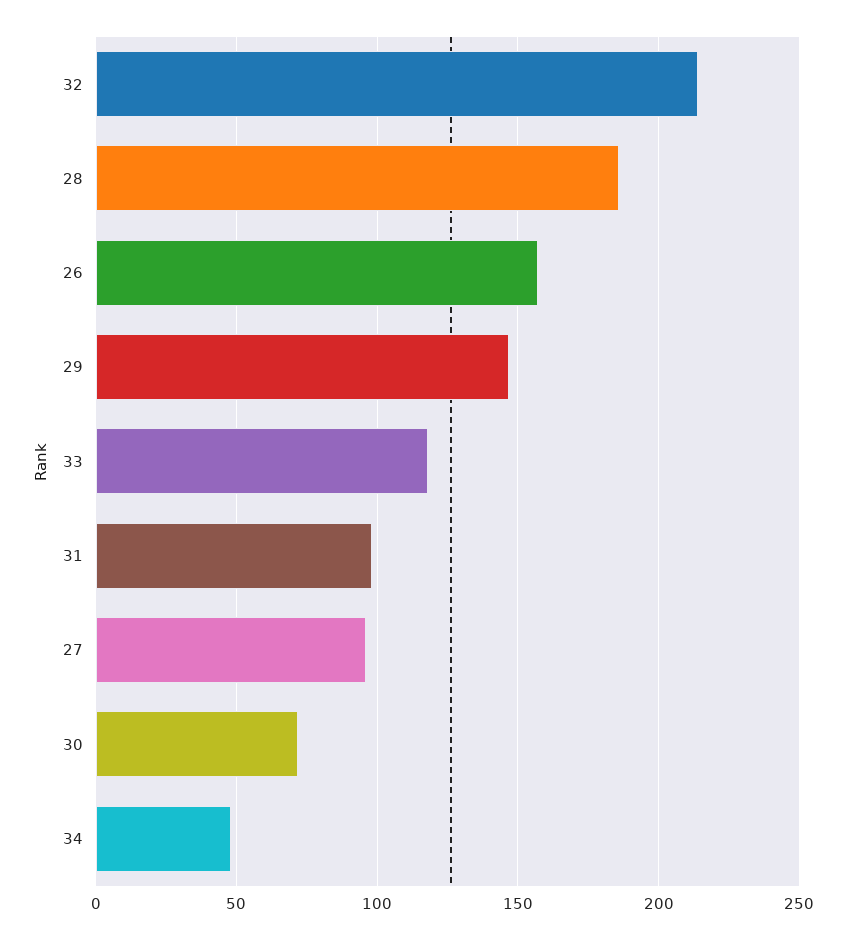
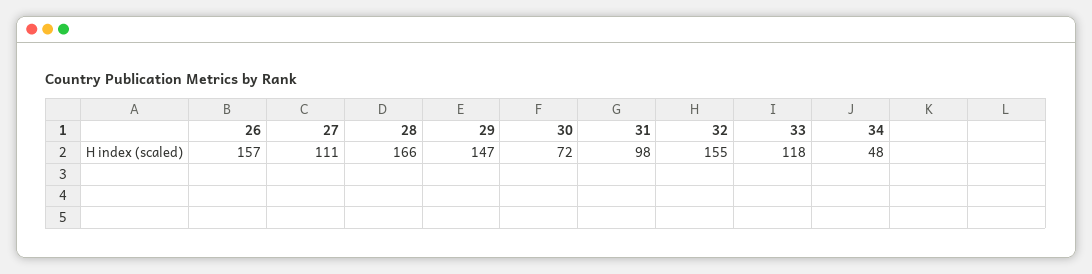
  {
-   "32": 215,
+   "32": 155,
-   "28": 185,
+   "28": 166,
    "26": 157,
    "29": 147,
    "33": 118,
    "31": 98,
-   "27": 95,
+   "27": 111,
    "30": 72,
    "34": 48
  }

